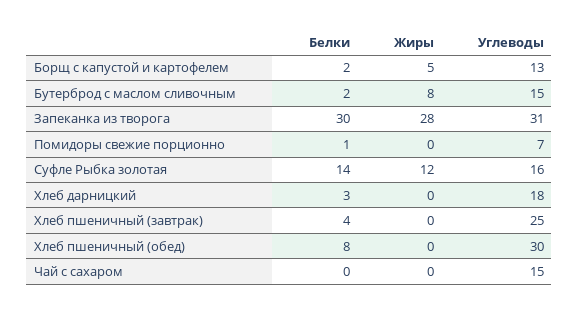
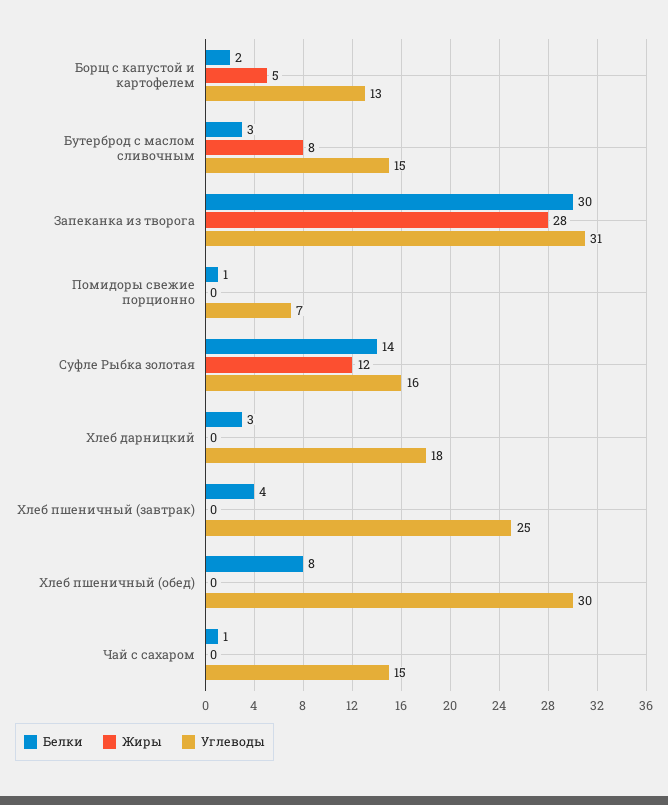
  {
    "Белки": {
      "Борщ с капустой и картофелем": 2,
-     "Бутерброд с маслом сливочным": 2,
+     "Бутерброд с маслом сливочным": 3,
      "Запеканка из творога": 30,
      "Помидоры свежие порционно": 1,
      "Суфле Рыбка золотая": 14,
      "Хлеб дарницкий": 3,
      "Хлеб пшеничный (завтрак)": 4,
      "Хлеб пшеничный (обед)": 8,
-     "Чай с сахаром": 0
+     "Чай с сахаром": 1
    },
    "Жиры": {
      "Борщ с капустой и картофелем": 5,
      "Бутерброд с маслом сливочным": 8,
      "Запеканка из творога": 28,
      "Помидоры свежие порционно": 0,
      "Суфле Рыбка золотая": 12,
      "Хлеб дарницкий": 0,
      "Хлеб пшеничный (завтрак)": 0,
      "Хлеб пшеничный (обед)": 0,
      "Чай с сахаром": 0
    },
    "Углеводы": {
      "Борщ с капустой и картофелем": 13,
      "Бутерброд с маслом сливочным": 15,
      "Запеканка из творога": 31,
      "Помидоры свежие порционно": 7,
      "Суфле Рыбка золотая": 16,
      "Хлеб дарницкий": 18,
      "Хлеб пшеничный (завтрак)": 25,
      "Хлеб пшеничный (обед)": 30,
      "Чай с сахаром": 15
    }
  }

